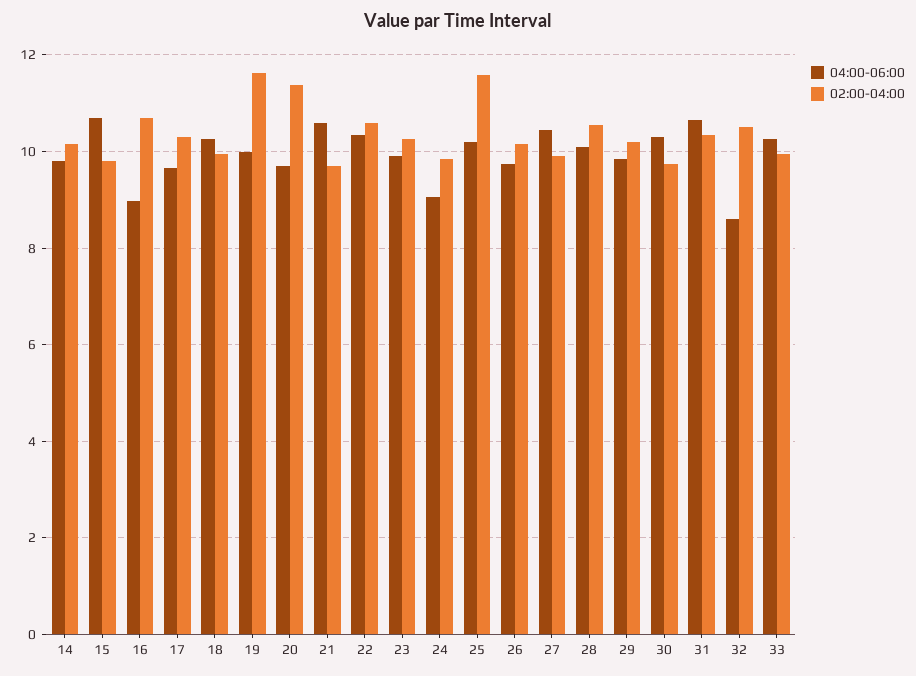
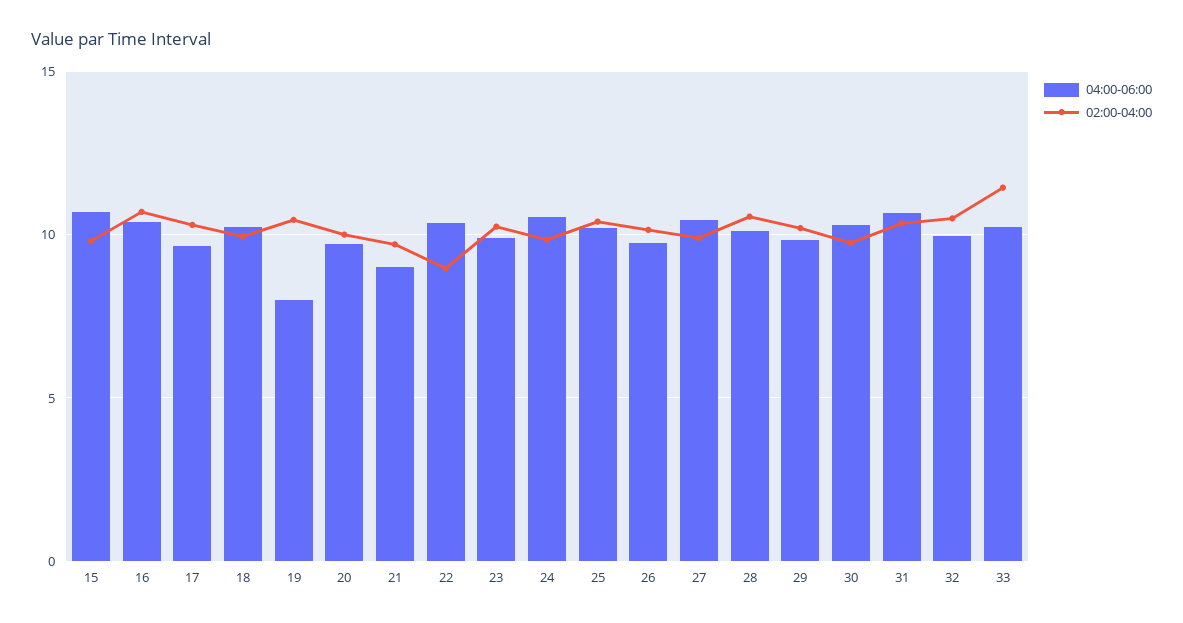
  {
    "04:00-06:00": {
-     "14": 9.8,
      "15": 10.8,
-     "16": 9,
+     "16": 10.5,
      "17": 9.6,
      "18": 10.2,
-     "19": 10,
+     "19": 8,
      "20": 9.8,
-     "21": 10.6,
+     "21": 9,
      "22": 10.4,
      "23": 10,
-     "24": 9,
+     "24": 10.5,
      "25": 10.2,
      "26": 9.8,
      "27": 10.4,
      "28": 10.2,
      "29": 9.8,
      "30": 10.4,
      "31": 10.6,
-     "32": 8.6,
+     "32": 10,
      "33": 10.2
    },
    "02:00-04:00": {
-     "14": 10.2,
      "15": 9.8,
      "16": 10.8,
      "17": 10.4,
      "18": 10,
-     "19": 11.6,
+     "19": 10.5,
-     "20": 11.4,
+     "20": 10,
      "21": 9.8,
-     "22": 10.6,
+     "22": 9,
      "23": 10.2,
      "24": 9.8,
-     "25": 11.6,
+     "25": 10.5,
      "26": 10.2,
      "27": 10,
      "28": 10.6,
      "29": 10.2,
      "30": 9.8,
      "31": 10.4,
      "32": 10.6,
-     "33": 10
+     "33": 11.5
    }
  }

